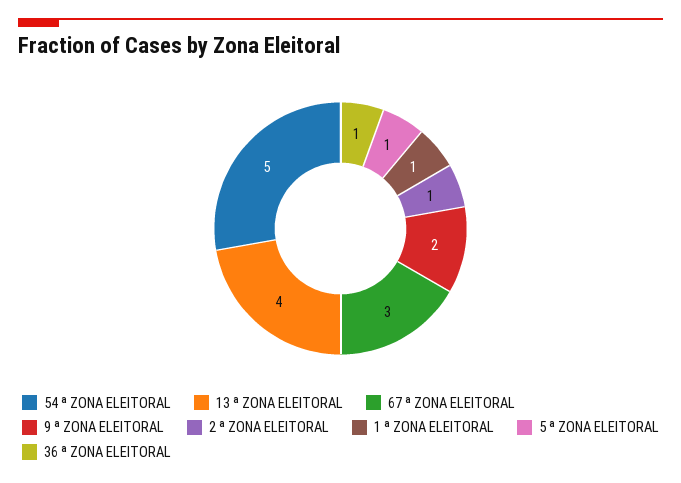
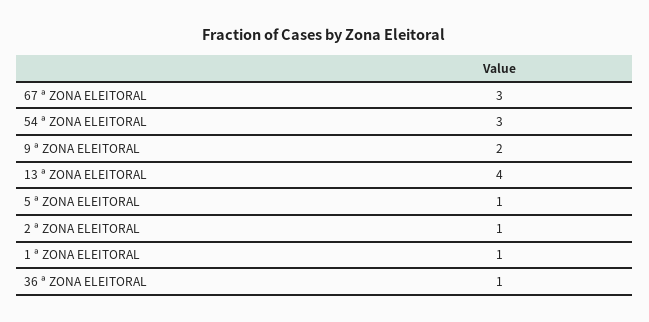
  {
-   "54 ª ZONA ELEITORAL": 5,
+   "54 ª ZONA ELEITORAL": 3,
    "13 ª ZONA ELEITORAL": 4,
    "67 ª ZONA ELEITORAL": 3,
    "9 ª ZONA ELEITORAL": 2,
    "2 ª ZONA ELEITORAL": 1,
    "1 ª ZONA ELEITORAL": 1,
    "5 ª ZONA ELEITORAL": 1,
    "36 ª ZONA ELEITORAL": 1
  }

